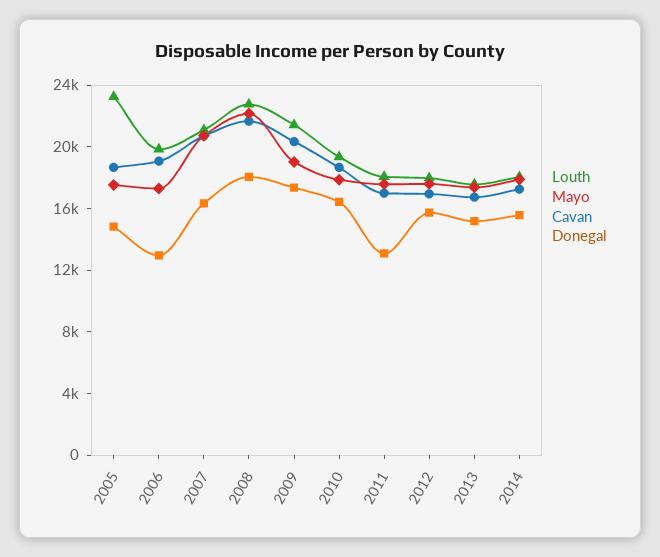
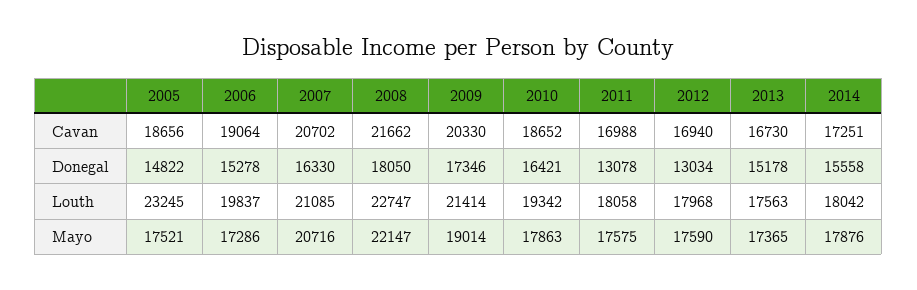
  {
    "Louth": {
      "2005": 23245,
      "2006": 19837,
      "2007": 21085,
      "2008": 22747,
      "2009": 21414,
      "2010": 19342,
      "2011": 18058,
      "2012": 17968,
      "2013": 17563,
      "2014": 18042
    },
    "Mayo": {
      "2005": 17521,
      "2006": 17286,
      "2007": 20716,
      "2008": 22147,
      "2009": 19014,
      "2010": 17863,
      "2011": 17575,
      "2012": 17590,
      "2013": 17365,
      "2014": 17876
    },
    "Cavan": {
      "2005": 18656,
      "2006": 19064,
      "2007": 20702,
      "2008": 21662,
      "2009": 20330,
      "2010": 18652,
      "2011": 16988,
      "2012": 16940,
      "2013": 16730,
      "2014": 17251
    },
    "Donegal": {
      "2005": 14822,
-     "2006": 13000,
+     "2006": 15278,
      "2007": 16330,
      "2008": 18050,
      "2009": 17346,
      "2010": 16421,
      "2011": 13078,
-     "2012": 16000,
+     "2012": 13034,
      "2013": 15178,
      "2014": 15558
    }
  }

